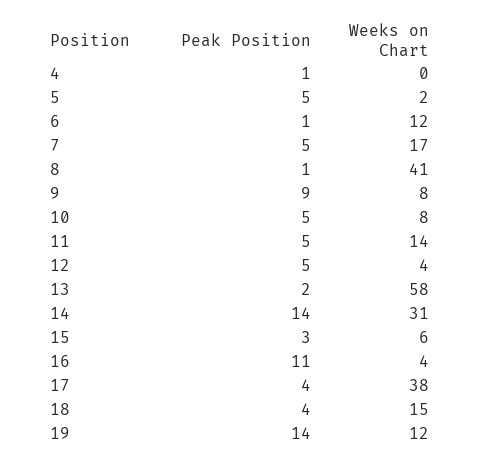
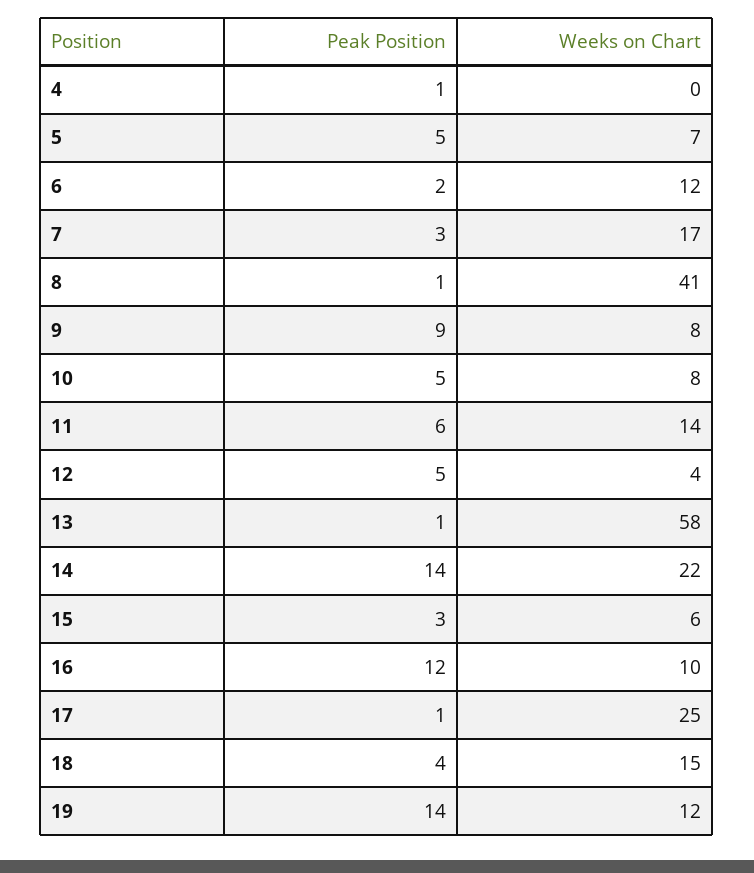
  {
    "Peak Position": {
      "4": 1,
      "5": 5,
-     "6": 1,
+     "6": 2,
-     "7": 5,
+     "7": 3,
      "8": 1,
      "9": 9,
      "10": 5,
-     "11": 5,
+     "11": 6,
      "12": 5,
-     "13": 2,
+     "13": 1,
      "14": 14,
      "15": 3,
-     "16": 11,
+     "16": 12,
-     "17": 4,
+     "17": 1,
      "18": 4,
      "19": 14
    },
    "Weeks on Chart": {
      "4": 0,
-     "5": 2,
+     "5": 7,
      "6": 12,
      "7": 17,
      "8": 41,
      "9": 8,
      "10": 8,
      "11": 14,
      "12": 4,
      "13": 58,
-     "14": 31,
+     "14": 22,
      "15": 6,
-     "16": 4,
+     "16": 10,
-     "17": 38,
+     "17": 25,
      "18": 15,
      "19": 12
    }
  }

